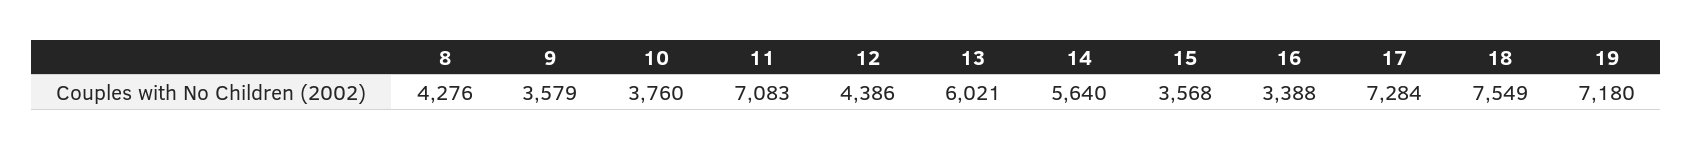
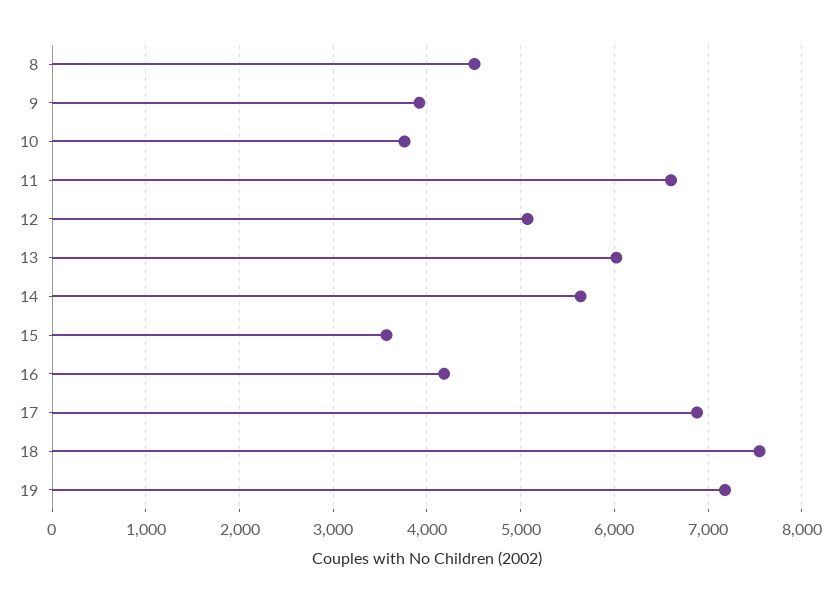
  {
-   "8": 4276,
+   "8": 4500,
-   "9": 3579,
+   "9": 3900,
    "10": 3760,
-   "11": 7083,
+   "11": 6600,
-   "12": 4386,
+   "12": 5100,
    "13": 6021,
    "14": 5640,
    "15": 3568,
-   "16": 3388,
+   "16": 4200,
-   "17": 7284,
+   "17": 6900,
    "18": 7549,
    "19": 7180
  }

